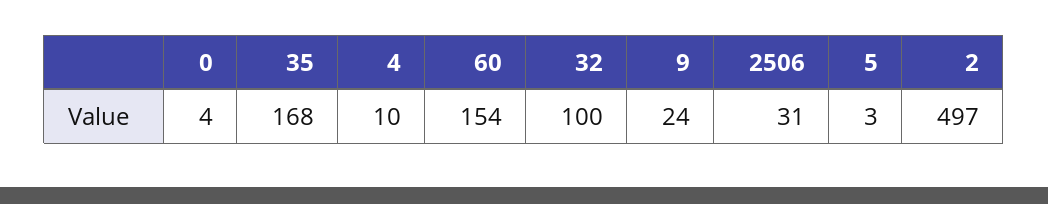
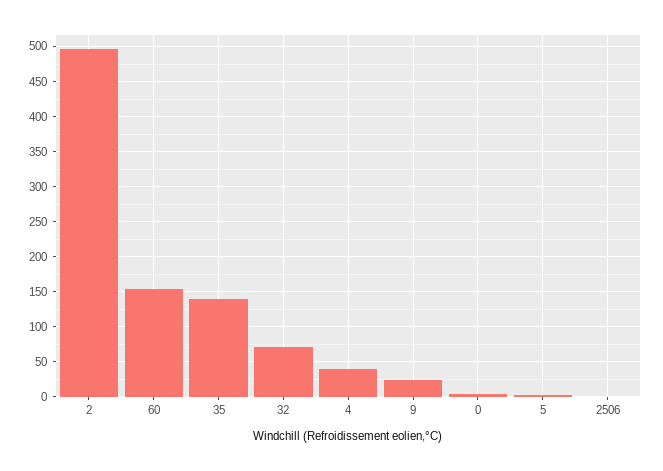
  {
    "0": 4,
-   "35": 168,
+   "35": 140,
-   "4": 10,
+   "4": 40,
    "60": 154,
-   "32": 100,
+   "32": 70,
    "9": 24,
-   "2506": 31,
+   "2506": 0,
    "5": 3,
    "2": 497
  }

